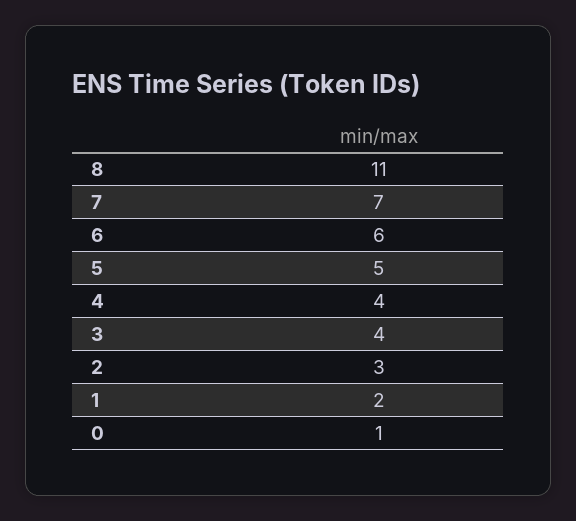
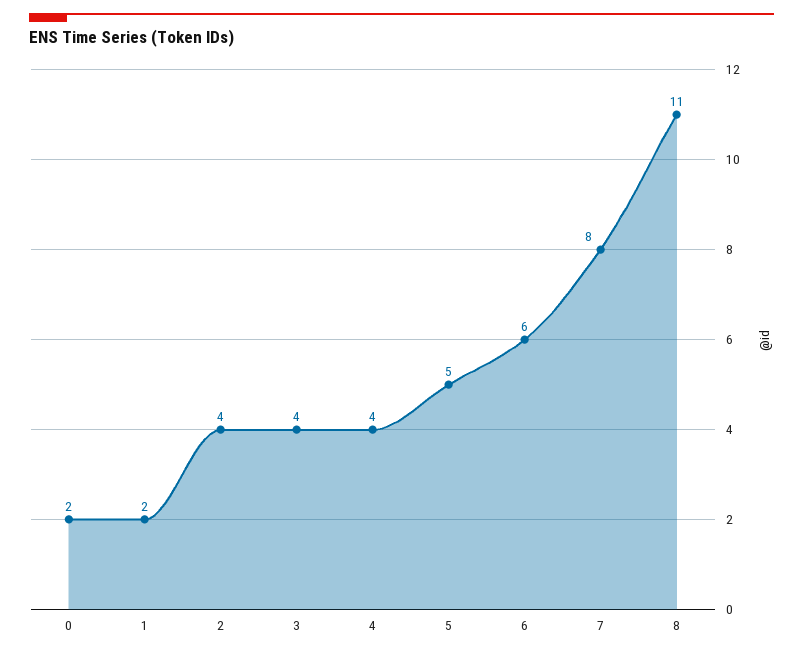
  {
    "8": 11,
-   "7": 7,
+   "7": 8,
    "6": 6,
    "5": 5,
    "4": 4,
    "3": 4,
-   "2": 3,
+   "2": 4,
    "1": 2,
-   "0": 1
+   "0": 2
  }

